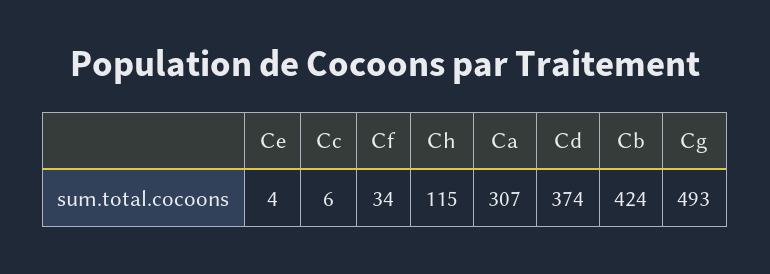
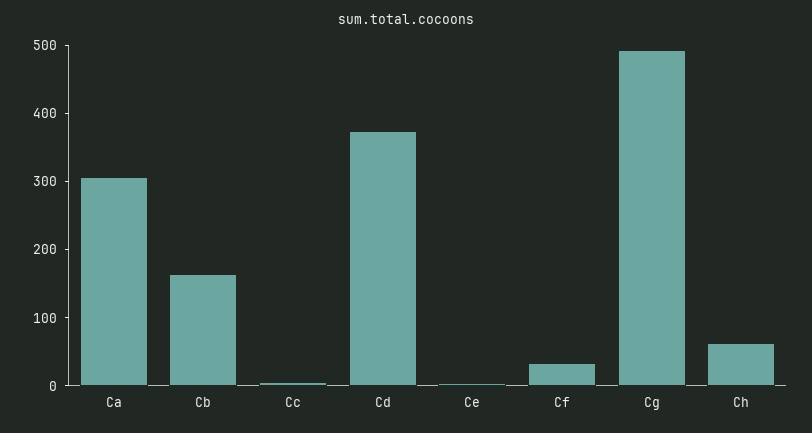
  {
    "Ce": 4,
    "Cc": 6,
    "Cf": 34,
-   "Ch": 115,
+   "Ch": 60,
    "Ca": 307,
    "Cd": 374,
-   "Cb": 424,
+   "Cb": 160,
    "Cg": 493
  }

